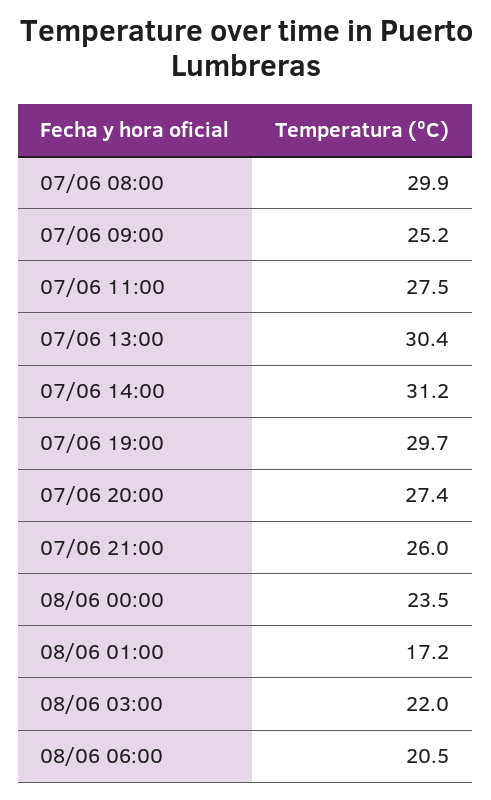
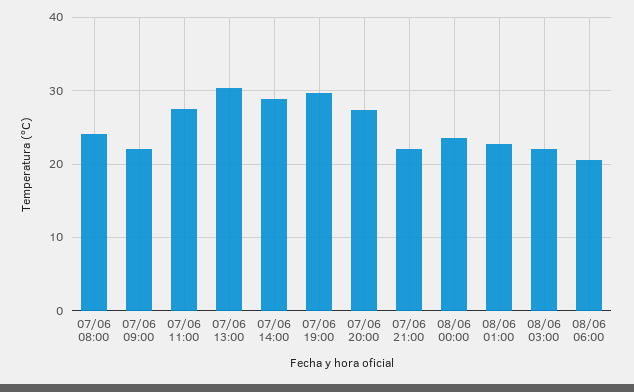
  {
-   "07/06 08:00": 29.9,
+   "07/06 08:00": 24,
-   "07/06 09:00": 25.2,
+   "07/06 09:00": 22,
    "07/06 11:00": 27.5,
    "07/06 13:00": 30.4,
-   "07/06 14:00": 31.2,
+   "07/06 14:00": 29,
    "07/06 19:00": 29.7,
    "07/06 20:00": 27.4,
-   "07/06 21:00": 26,
+   "07/06 21:00": 22,
    "08/06 00:00": 23.5,
-   "08/06 01:00": 17.2,
+   "08/06 01:00": 23,
    "08/06 03:00": 22,
    "08/06 06:00": 20.5
  }

